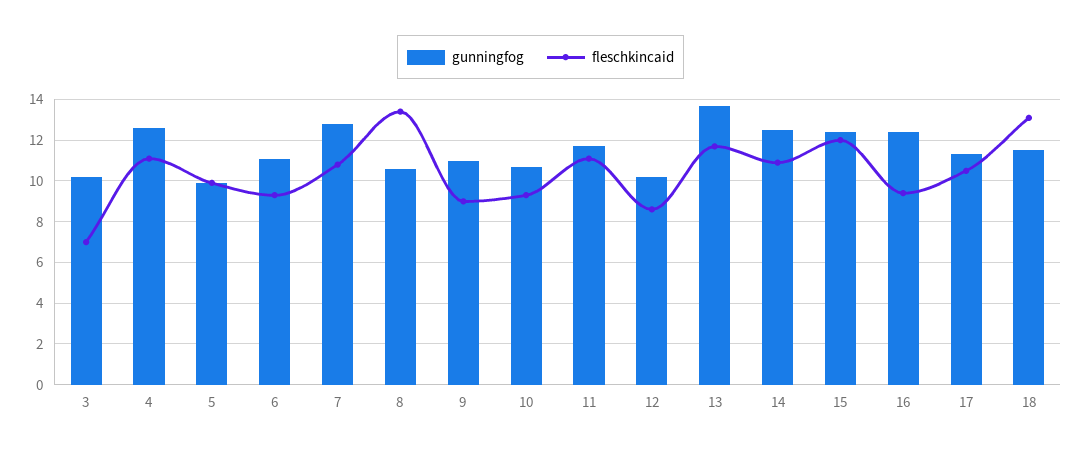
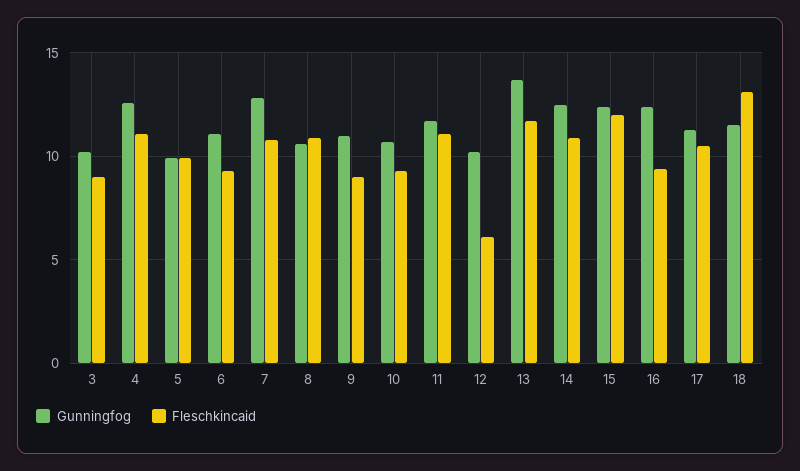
  {
    "gunningfog": {
      "3": 10,
      "4": 12.5,
      "5": 10,
      "6": 11,
      "7": 13,
      "8": 10.5,
      "9": 11,
      "10": 10.5,
      "11": 11.5,
      "12": 10,
      "13": 13.5,
      "14": 12.5,
      "15": 12.5,
      "16": 12.5,
      "17": 11.5,
      "18": 11.5
    },
    "fleschkincaid": {
-     "3": 7,
+     "3": 9,
      "4": 11,
      "5": 10,
      "6": 9.5,
      "7": 11,
-     "8": 13.5,
+     "8": 11,
      "9": 9,
      "10": 9.5,
      "11": 11,
-     "12": 8.5,
+     "12": 6,
      "13": 11.5,
      "14": 11,
      "15": 12,
      "16": 9.5,
      "17": 10.5,
      "18": 13
    }
  }

